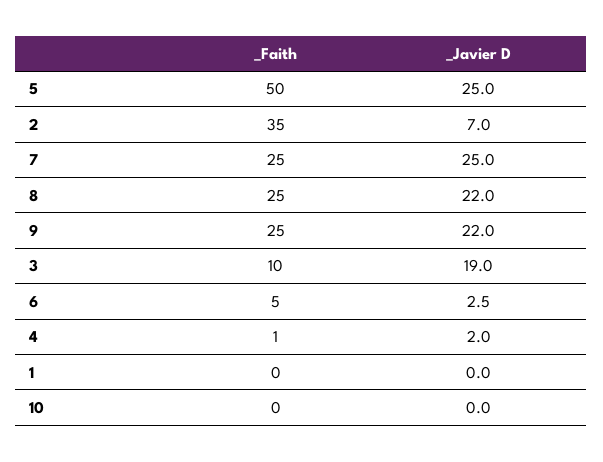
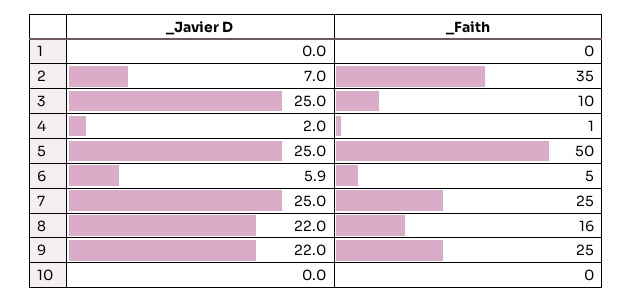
  {
    "_Faith": {
      "5": 50,
      "2": 35,
      "7": 25,
-     "8": 25,
+     "8": 16,
      "9": 25,
      "3": 10,
      "6": 5,
      "4": 1,
      "1": 0,
      "10": 0
    },
    "_Javier D": {
      "5": 25,
      "2": 7,
      "7": 25,
      "8": 22,
      "9": 22,
-     "3": 19,
+     "3": 25,
-     "6": 2.5,
+     "6": 5.9,
      "4": 2,
      "1": 0,
      "10": 0
    }
  }

